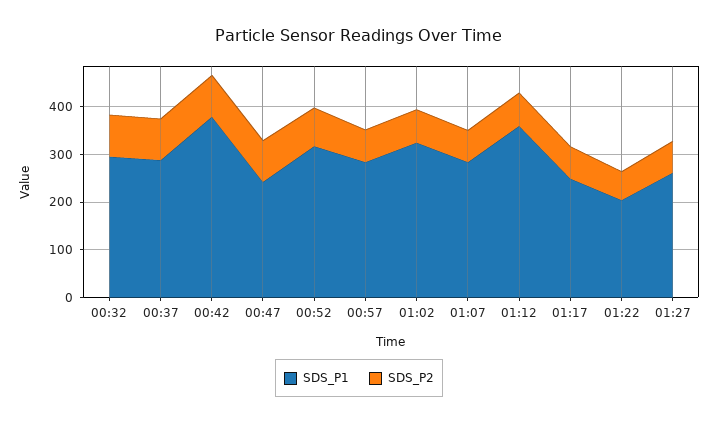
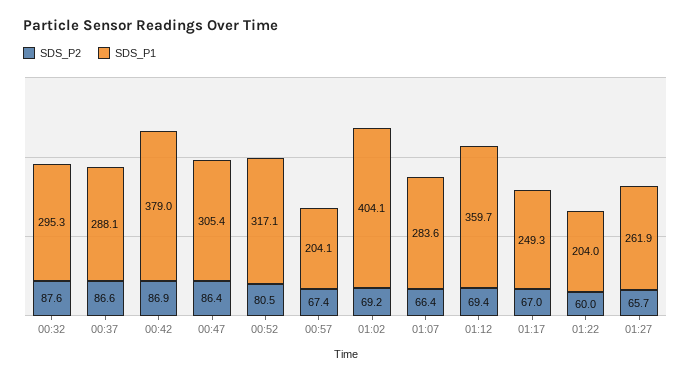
  {
    "SDS_P1": {
      "00:32": 295.3,
      "00:37": 288.1,
      "00:42": 379,
-     "00:47": 240,
+     "00:47": 305.4,
      "00:52": 317.1,
-     "00:57": 280,
+     "00:57": 204.1,
-     "01:02": 320,
+     "01:02": 404.1,
      "01:07": 283.6,
      "01:12": 359.7,
      "01:17": 249.3,
      "01:22": 204,
      "01:27": 261.9
    },
    "SDS_P2": {
      "00:32": 87.6,
      "00:37": 86.6,
      "00:42": 86.9,
      "00:47": 86.4,
      "00:52": 80.5,
      "00:57": 67.4,
      "01:02": 69.2,
      "01:07": 66.4,
      "01:12": 69.4,
      "01:17": 67,
      "01:22": 60,
      "01:27": 65.7
    }
  }

